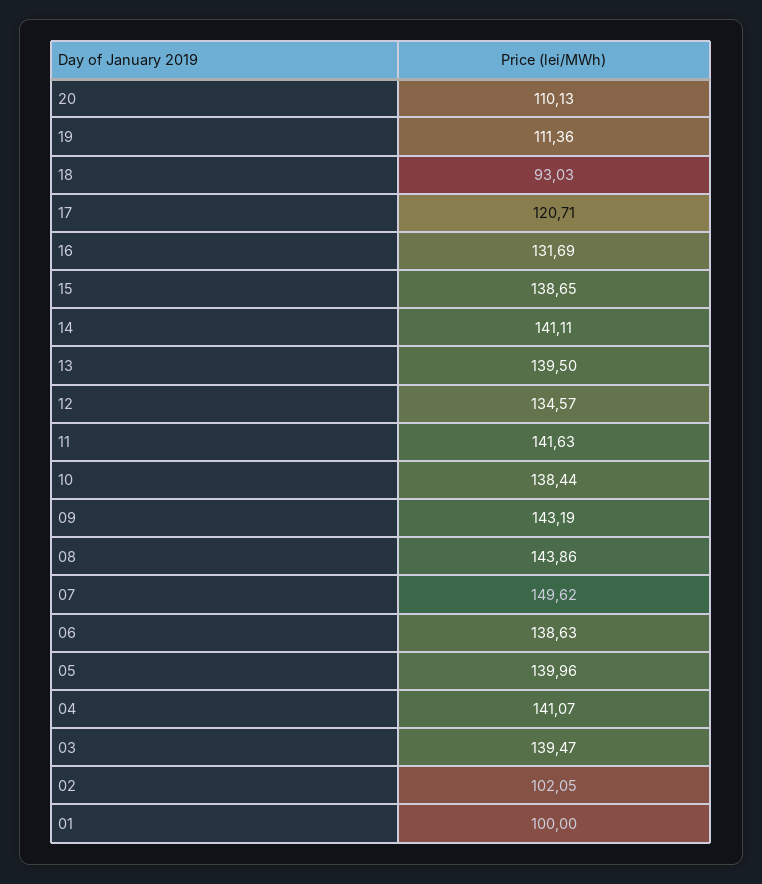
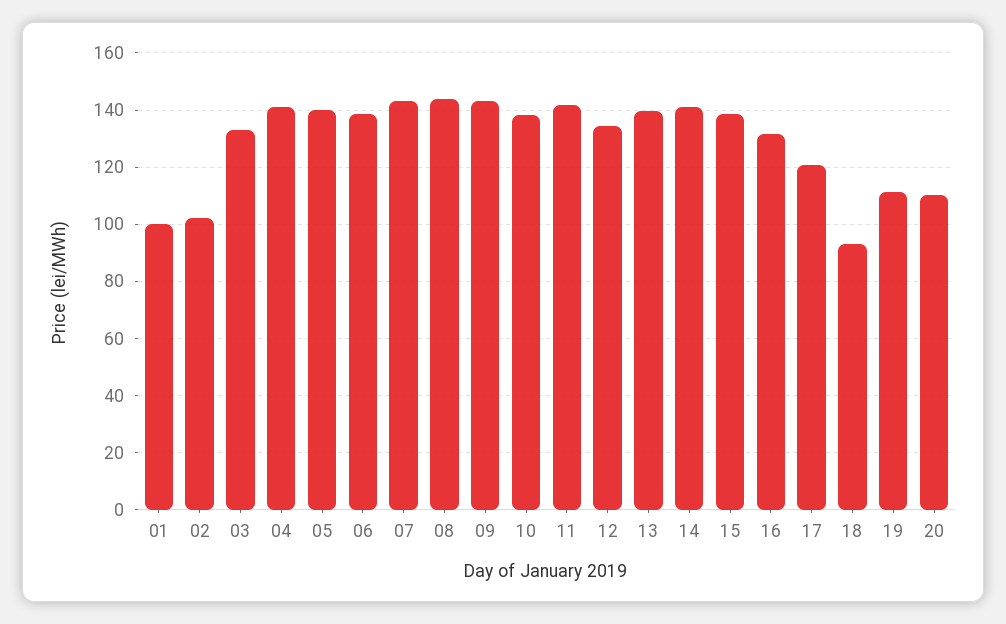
  {
    "20": 110.13,
    "19": 111.36,
    "18": 93.03,
    "17": 120.71,
    "16": 131.69,
    "15": 138.65,
    "14": 141.11,
    "13": 139.5,
    "12": 134.57,
    "11": 141.63,
    "10": 138.44,
    "09": 143.19,
    "08": 143.86,
-   "07": 149.62,
+   "07": 142.5,
    "06": 138.63,
    "05": 139.96,
    "04": 141.07,
-   "03": 139.47,
+   "03": 132.5,
    "02": 102.05,
    "01": 100
  }

